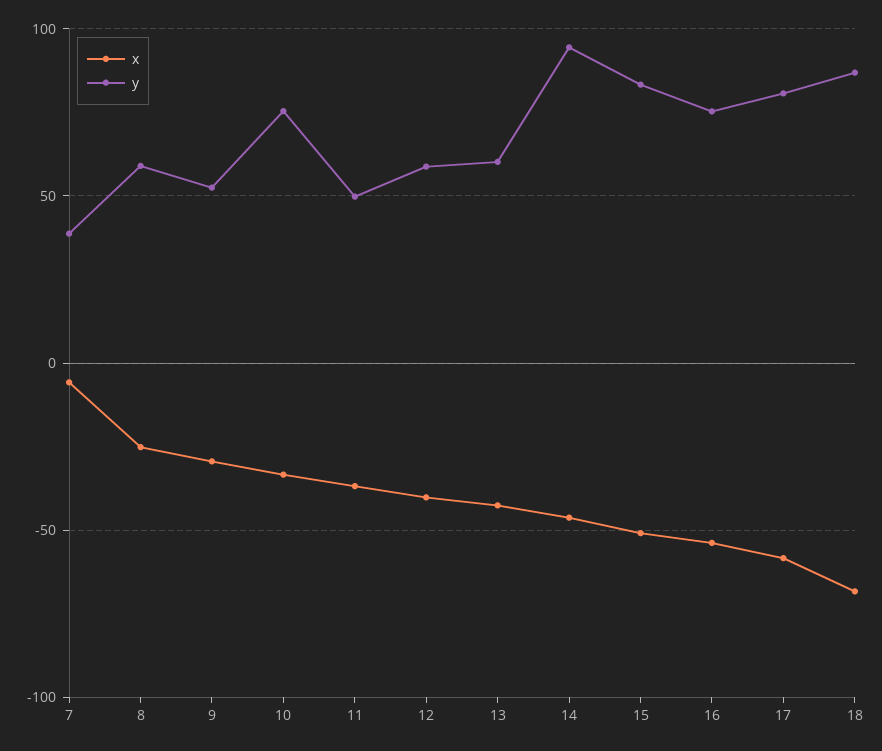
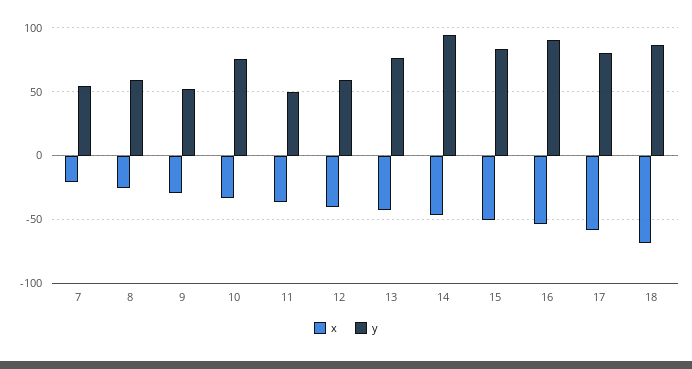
  {
    "x": {
-     "7": -5,
+     "7": -20,
      "8": -25,
      "9": -30,
      "10": -35,
      "11": -35,
      "12": -40,
      "13": -45,
      "14": -45,
      "15": -50,
      "16": -55,
      "17": -60,
      "18": -70
    },
    "y": {
-     "7": 40,
+     "7": 55,
      "8": 60,
      "9": 55,
      "10": 75,
      "11": 50,
      "12": 60,
-     "13": 60,
+     "13": 75,
      "14": 95,
      "15": 85,
-     "16": 75,
+     "16": 90,
      "17": 80,
      "18": 85
    }
  }

